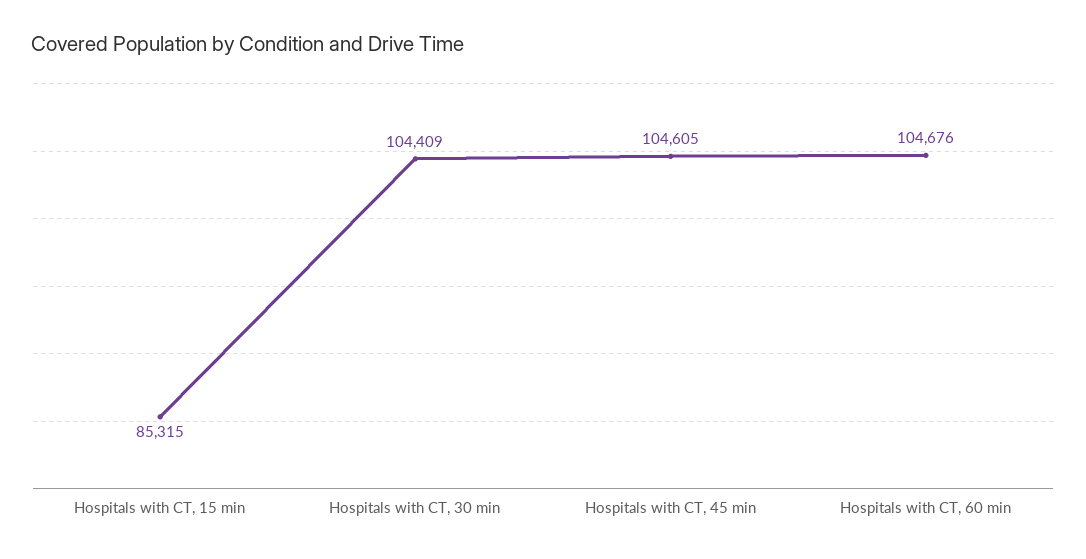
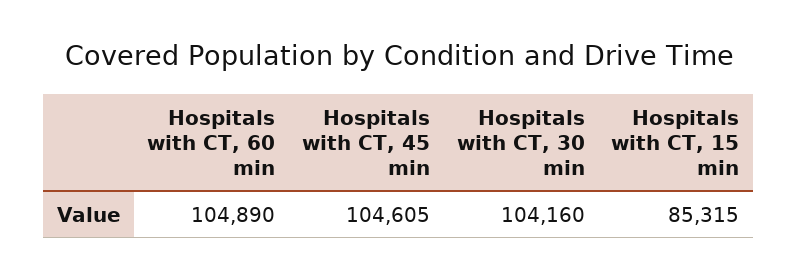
  {
    "Hospitals with CT, 15 min": 85315,
-   "Hospitals with CT, 30 min": 104409,
+   "Hospitals with CT, 30 min": 104160,
    "Hospitals with CT, 45 min": 104605,
-   "Hospitals with CT, 60 min": 104676
+   "Hospitals with CT, 60 min": 104890
  }

